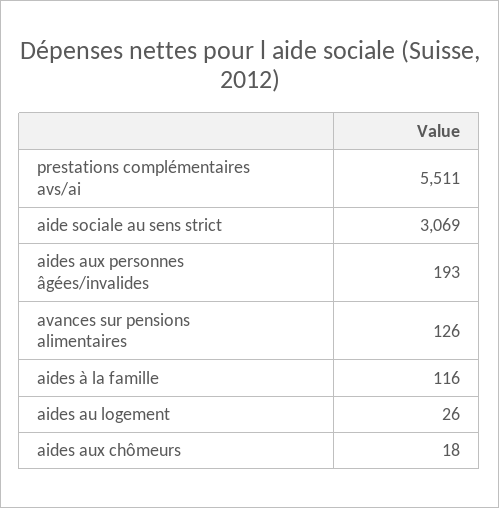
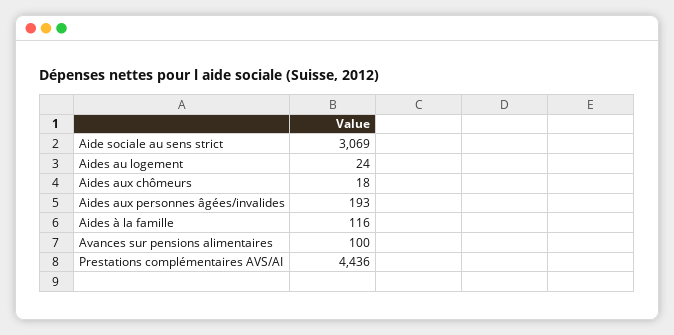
  {
-   "prestations complémentaires avs/ai": 5511,
+   "prestations complémentaires avs/ai": 4436,
    "aide sociale au sens strict": 3069,
    "aides aux personnes âgées/invalides": 193,
-   "avances sur pensions alimentaires": 126,
+   "avances sur pensions alimentaires": 100,
    "aides à la famille": 116,
-   "aides au logement": 26,
+   "aides au logement": 24,
    "aides aux chômeurs": 18
  }

